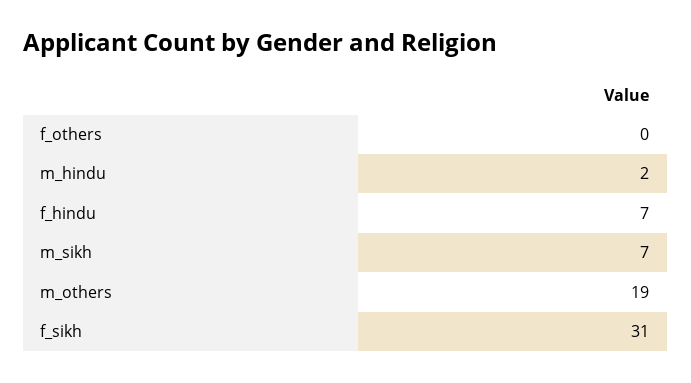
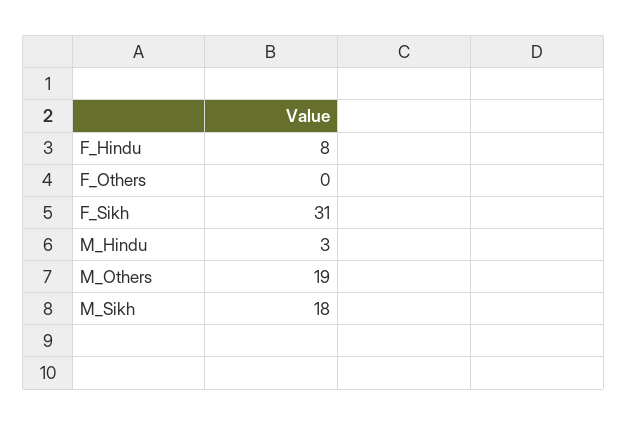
  {
    "f_others": 0,
-   "m_hindu": 2,
+   "m_hindu": 3,
-   "f_hindu": 7,
+   "f_hindu": 8,
-   "m_sikh": 7,
+   "m_sikh": 18,
    "m_others": 19,
    "f_sikh": 31
  }

